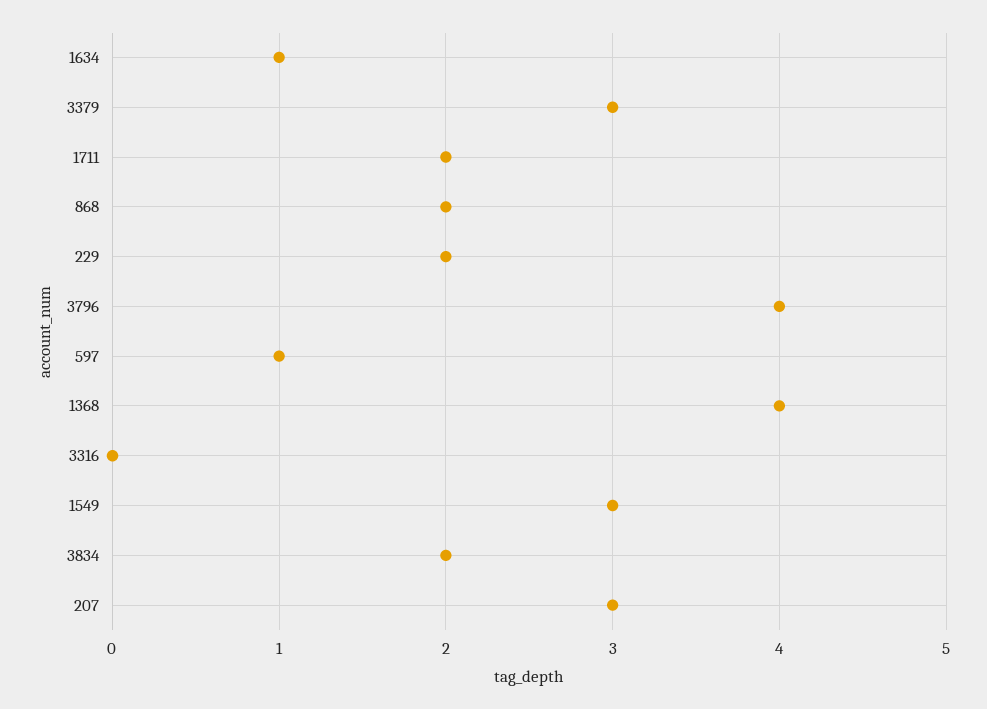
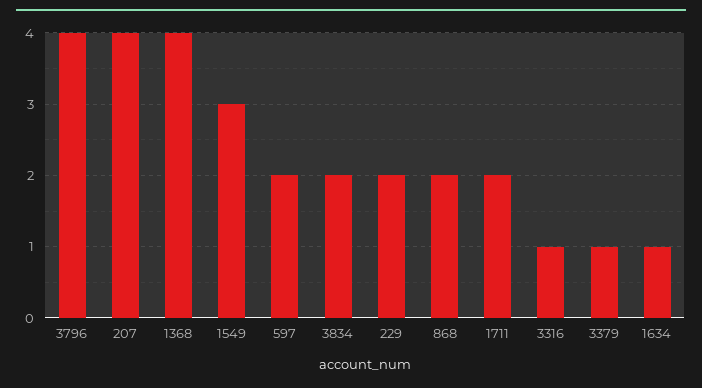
  {
    "1634": 1,
-   "3379": 3,
+   "3379": 1,
    "1711": 2,
    "868": 2,
    "229": 2,
    "3796": 4,
-   "597": 1,
+   "597": 2,
    "1368": 4,
-   "3316": 0,
+   "3316": 1,
    "1549": 3,
    "3834": 2,
-   "207": 3
+   "207": 4
  }

